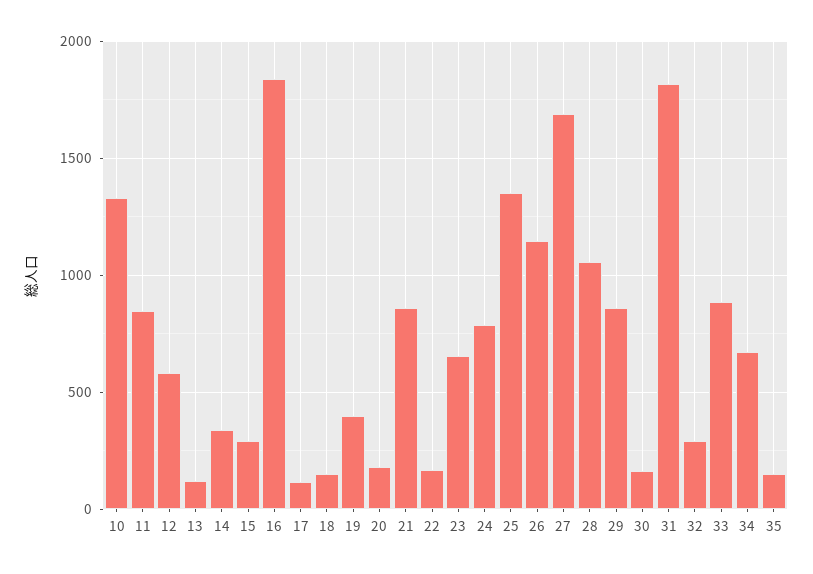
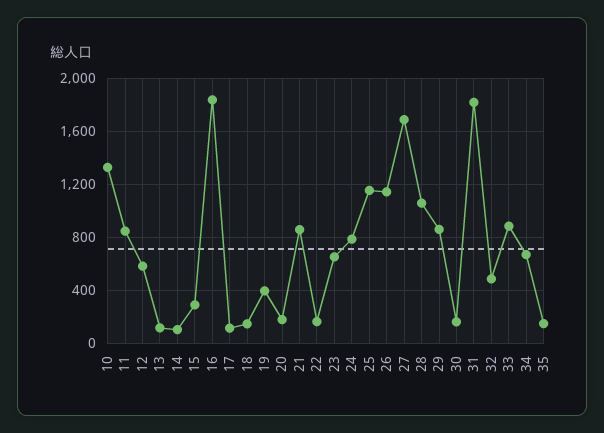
  {
    "10": 1350,
    "11": 850,
    "12": 600,
    "13": 100,
-   "14": 350,
+   "14": 100,
    "15": 300,
    "16": 1850,
    "17": 100,
    "18": 150,
    "19": 400,
    "20": 200,
    "21": 850,
    "22": 150,
    "23": 650,
    "24": 800,
-   "25": 1350,
+   "25": 1150,
    "26": 1150,
    "27": 1700,
    "28": 1050,
    "29": 850,
    "30": 150,
    "31": 1800,
-   "32": 300,
+   "32": 500,
    "33": 900,
    "34": 650,
    "35": 150
  }

